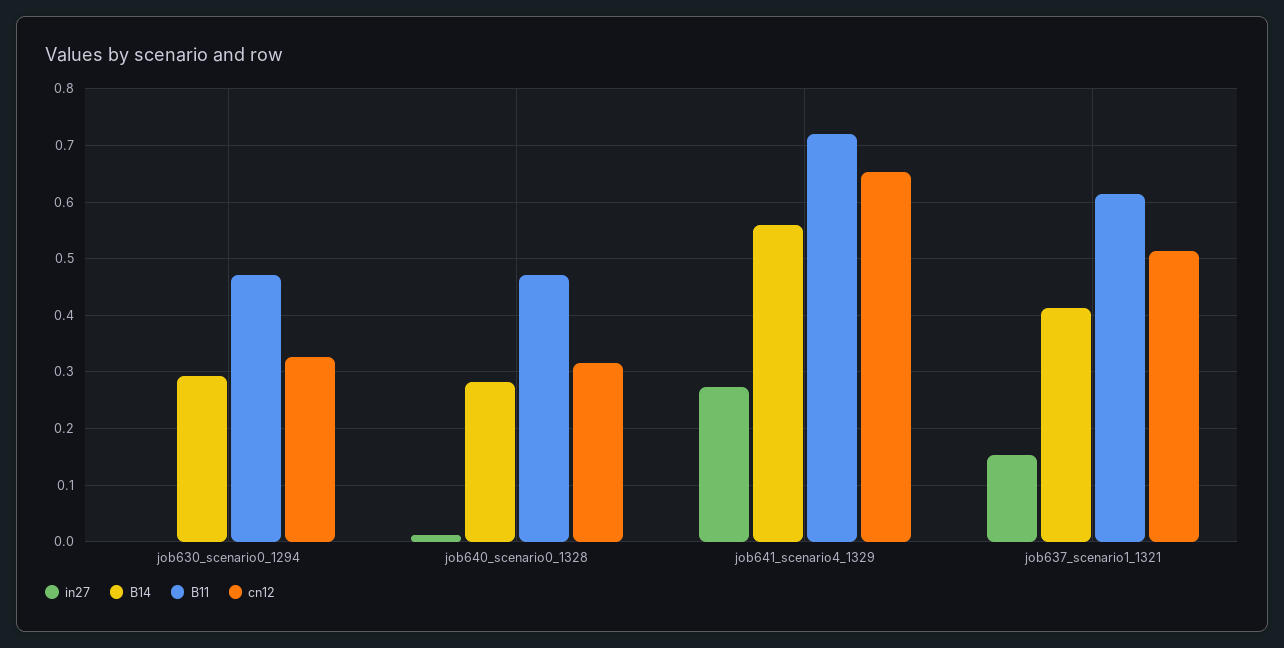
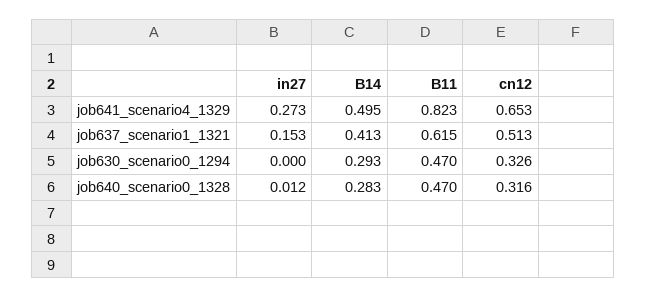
  {
    "in27": {
      "job630_scenario0_1294": 0,
      "job640_scenario0_1328": 0.012,
      "job641_scenario4_1329": 0.273,
      "job637_scenario1_1321": 0.153
    },
    "B14": {
      "job630_scenario0_1294": 0.293,
      "job640_scenario0_1328": 0.283,
-     "job641_scenario4_1329": 0.56,
+     "job641_scenario4_1329": 0.495,
      "job637_scenario1_1321": 0.413
    },
    "B11": {
      "job630_scenario0_1294": 0.47,
      "job640_scenario0_1328": 0.47,
-     "job641_scenario4_1329": 0.72,
+     "job641_scenario4_1329": 0.823,
      "job637_scenario1_1321": 0.615
    },
    "cn12": {
      "job630_scenario0_1294": 0.326,
      "job640_scenario0_1328": 0.316,
      "job641_scenario4_1329": 0.653,
      "job637_scenario1_1321": 0.513
    }
  }

